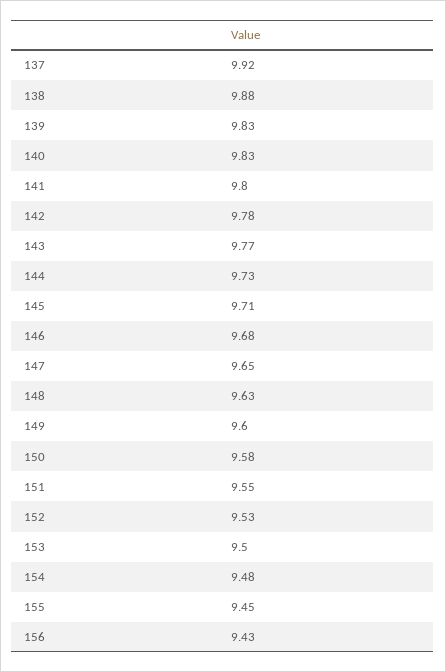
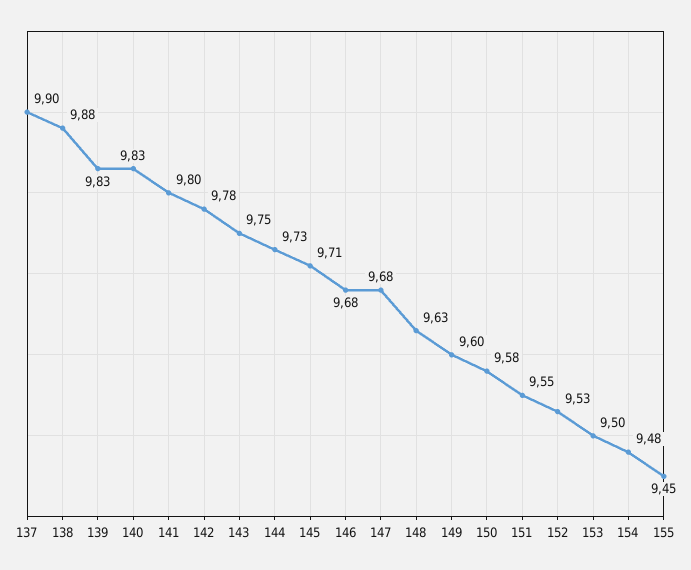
  {
-   "137": 9.92,
+   "137": 9.9,
    "138": 9.88,
    "139": 9.83,
    "140": 9.83,
    "141": 9.8,
    "142": 9.78,
-   "143": 9.77,
+   "143": 9.75,
    "144": 9.73,
    "145": 9.71,
    "146": 9.68,
-   "147": 9.65,
+   "147": 9.68,
    "148": 9.63,
    "149": 9.6,
    "150": 9.58,
    "151": 9.55,
    "152": 9.53,
    "153": 9.5,
    "154": 9.48,
-   "155": 9.45,
+   "155": 9.45
-   "156": 9.43
  }

